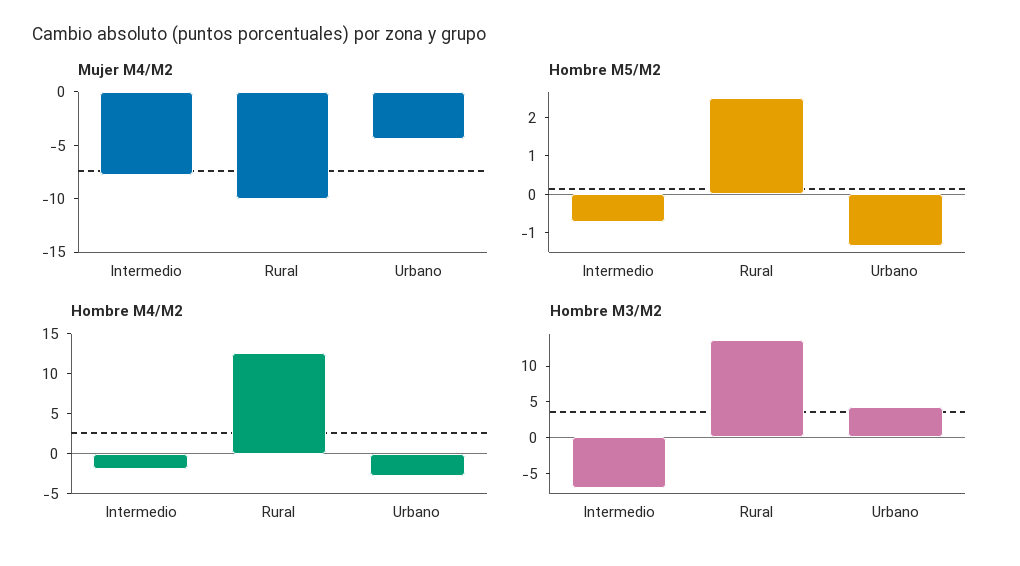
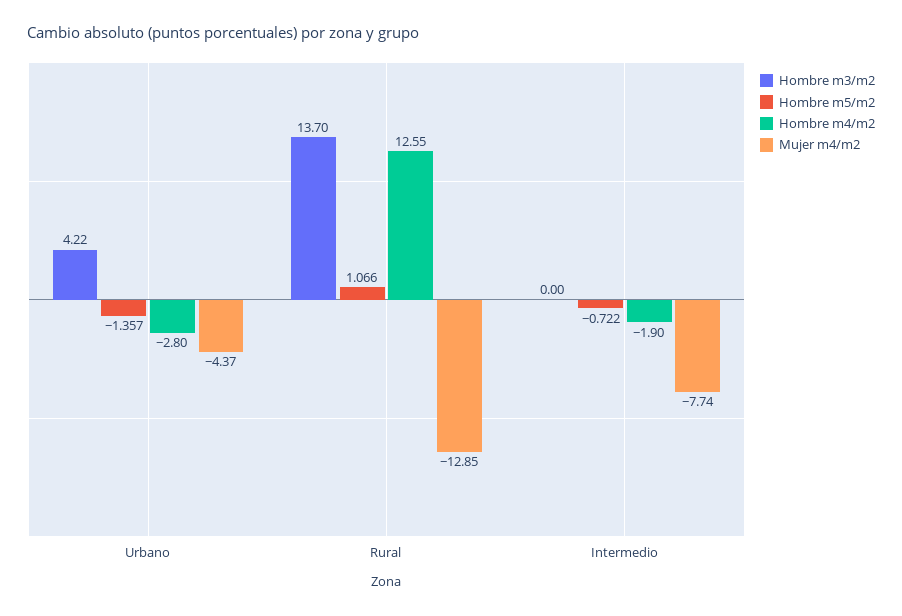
  {
    "Mujer M4/M2": {
      "Intermedio": -7.74,
-     "Rural": -10,
+     "Rural": -12.85,
      "Urbano": -4.37
    },
    "Hombre M5/M2": {
      "Intermedio": -0.722,
-     "Rural": 2.5,
+     "Rural": 1.066,
      "Urbano": -1.357
    },
    "Hombre M4/M2": {
      "Intermedio": -1.9,
      "Rural": 12.55,
      "Urbano": -2.8
    },
    "Hombre M3/M2": {
-     "Intermedio": -7.5,
+     "Intermedio": 0,
      "Rural": 13.7,
      "Urbano": 4.22
    }
  }

